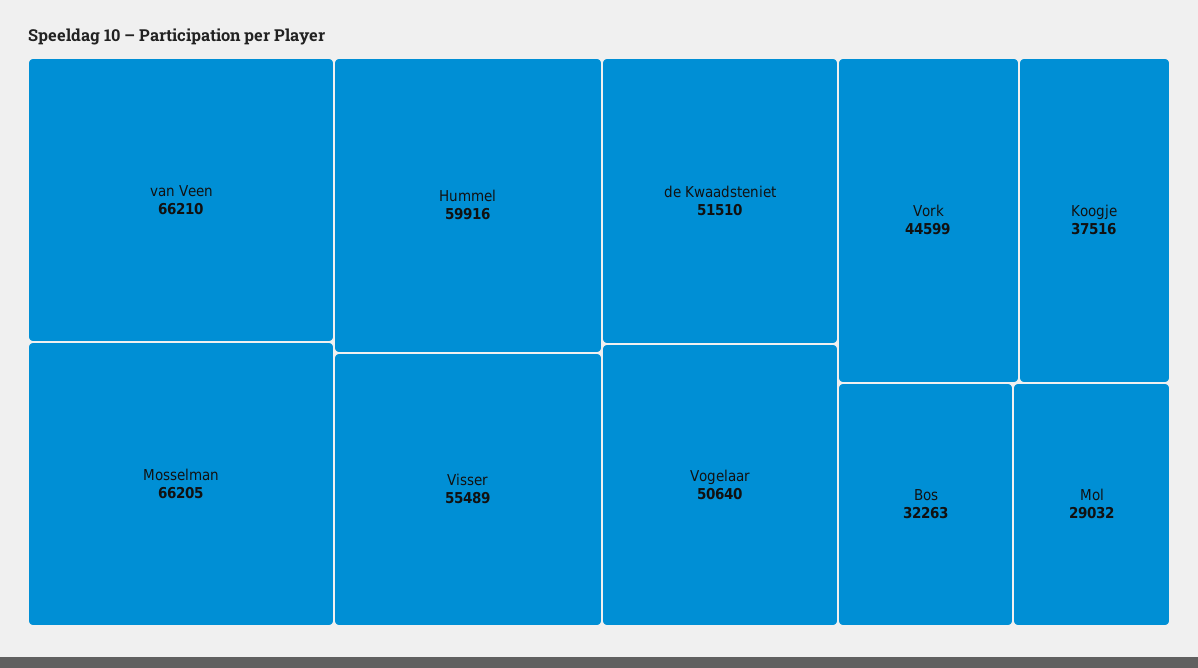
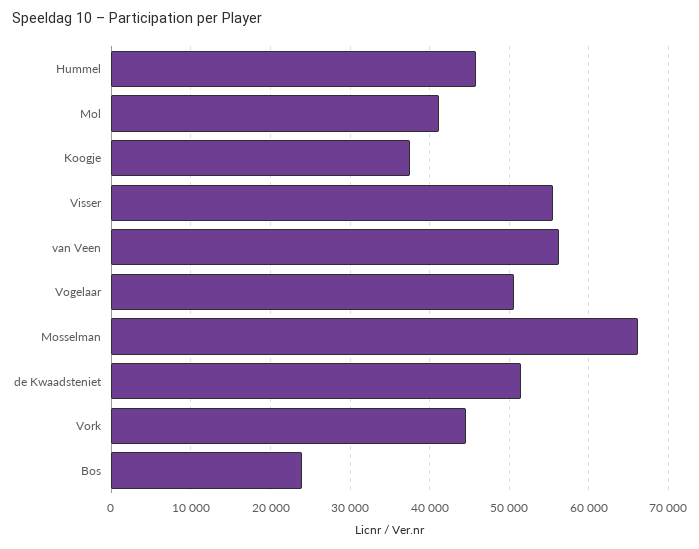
  {
-   "van Veen": 66210,
+   "van Veen": 56000,
    "Mosselman": 66205,
-   "Hummel": 59916,
+   "Hummel": 46000,
    "Visser": 55489,
    "de Kwaadsteniet": 51510,
    "Vogelaar": 50640,
    "Vork": 44599,
    "Koogje": 37516,
-   "Bos": 32263,
+   "Bos": 24000,
-   "Mol": 29032
+   "Mol": 41000
  }

